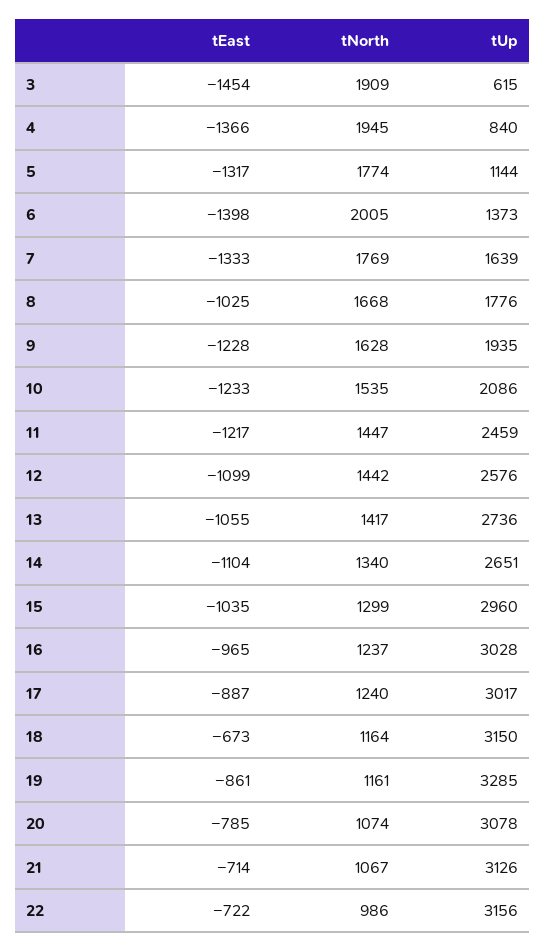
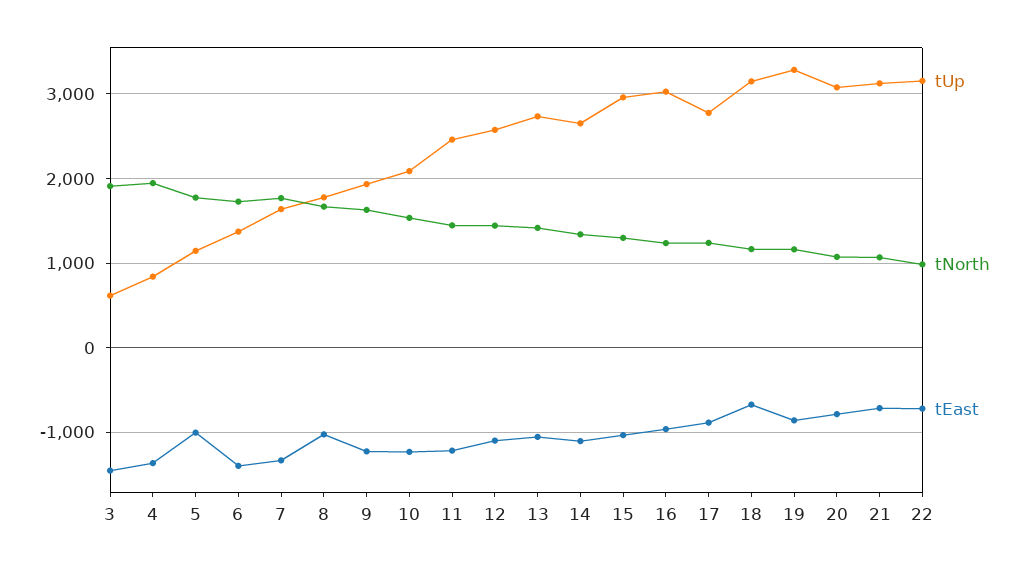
  {
    "tEast": {
      "3": -1454,
      "4": -1366,
-     "5": -1317,
+     "5": -1000,
      "6": -1398,
      "7": -1333,
      "8": -1025,
      "9": -1228,
      "10": -1233,
      "11": -1217,
      "12": -1099,
      "13": -1055,
      "14": -1104,
      "15": -1035,
      "16": -965,
      "17": -887,
      "18": -673,
      "19": -861,
      "20": -785,
      "21": -714,
      "22": -722
    },
    "tNorth": {
      "3": 1909,
      "4": 1945,
      "5": 1774,
-     "6": 2005,
+     "6": 1700,
      "7": 1769,
      "8": 1668,
      "9": 1628,
      "10": 1535,
      "11": 1447,
      "12": 1442,
      "13": 1417,
      "14": 1340,
      "15": 1299,
      "16": 1237,
      "17": 1240,
      "18": 1164,
      "19": 1161,
      "20": 1074,
      "21": 1067,
      "22": 986
    },
    "tUp": {
      "3": 615,
      "4": 840,
      "5": 1144,
      "6": 1373,
      "7": 1639,
      "8": 1776,
      "9": 1935,
      "10": 2086,
      "11": 2459,
      "12": 2576,
      "13": 2736,
      "14": 2651,
      "15": 2960,
      "16": 3028,
-     "17": 3017,
+     "17": 2800,
      "18": 3150,
      "19": 3285,
      "20": 3078,
      "21": 3126,
      "22": 3156
    }
  }

